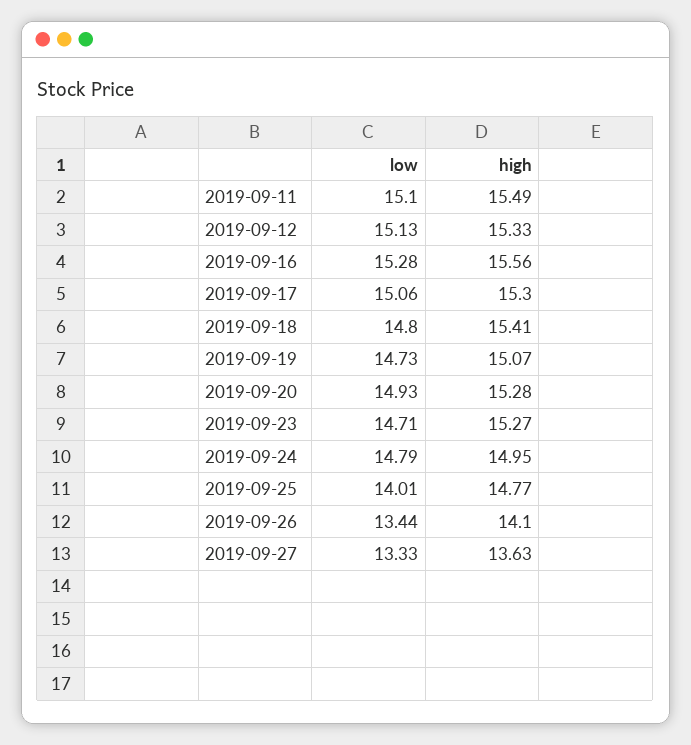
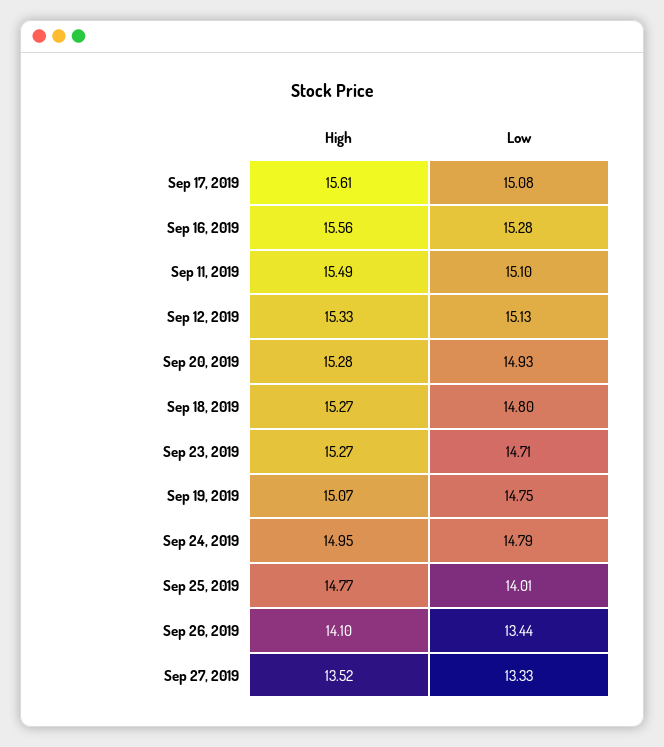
  {
    "low": {
      "2019-09-11": 15.1,
      "2019-09-12": 15.13,
      "2019-09-16": 15.28,
-     "2019-09-17": 15.06,
+     "2019-09-17": 15.08,
      "2019-09-18": 14.8,
-     "2019-09-19": 14.73,
+     "2019-09-19": 14.75,
      "2019-09-20": 14.93,
      "2019-09-23": 14.71,
      "2019-09-24": 14.79,
      "2019-09-25": 14.01,
      "2019-09-26": 13.44,
      "2019-09-27": 13.33
    },
    "high": {
      "2019-09-11": 15.49,
      "2019-09-12": 15.33,
      "2019-09-16": 15.56,
-     "2019-09-17": 15.3,
+     "2019-09-17": 15.61,
-     "2019-09-18": 15.41,
+     "2019-09-18": 15.27,
      "2019-09-19": 15.07,
      "2019-09-20": 15.28,
      "2019-09-23": 15.27,
      "2019-09-24": 14.95,
      "2019-09-25": 14.77,
      "2019-09-26": 14.1,
-     "2019-09-27": 13.63
+     "2019-09-27": 13.52
    }
  }

